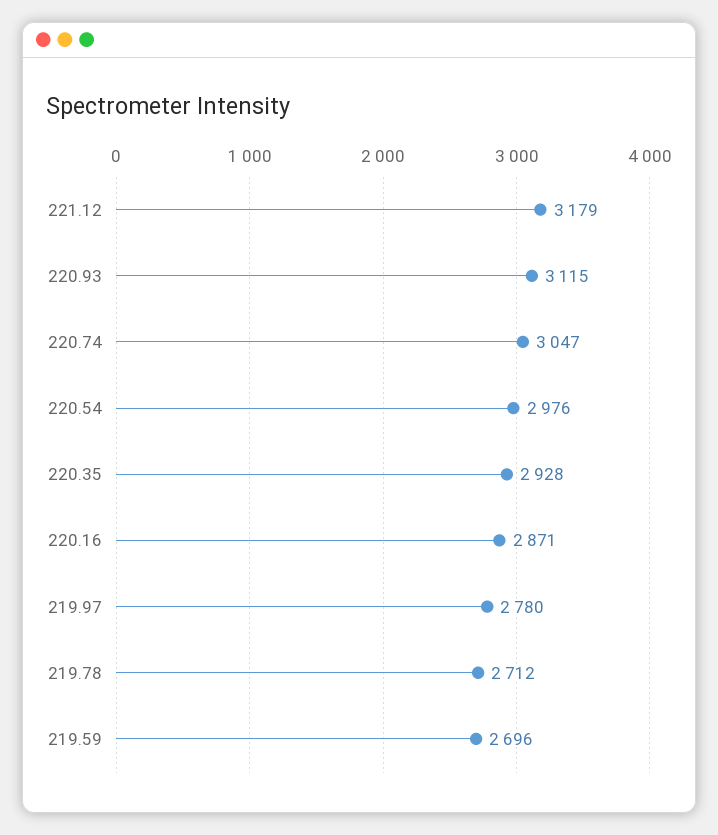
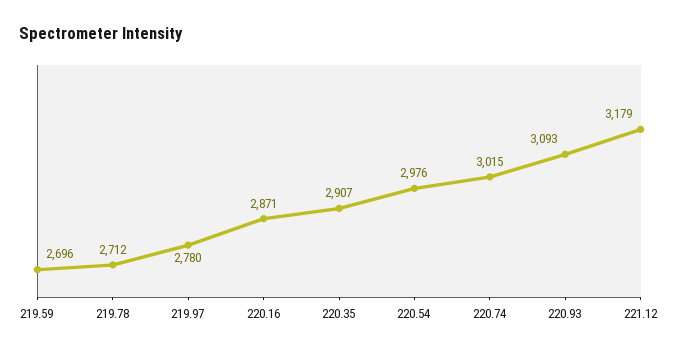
  {
    "221.12": 3179,
-   "220.93": 3115,
+   "220.93": 3093,
-   "220.74": 3047,
+   "220.74": 3015,
    "220.54": 2976,
-   "220.35": 2928,
+   "220.35": 2907,
    "220.16": 2871,
    "219.97": 2780,
    "219.78": 2712,
    "219.59": 2696
  }

